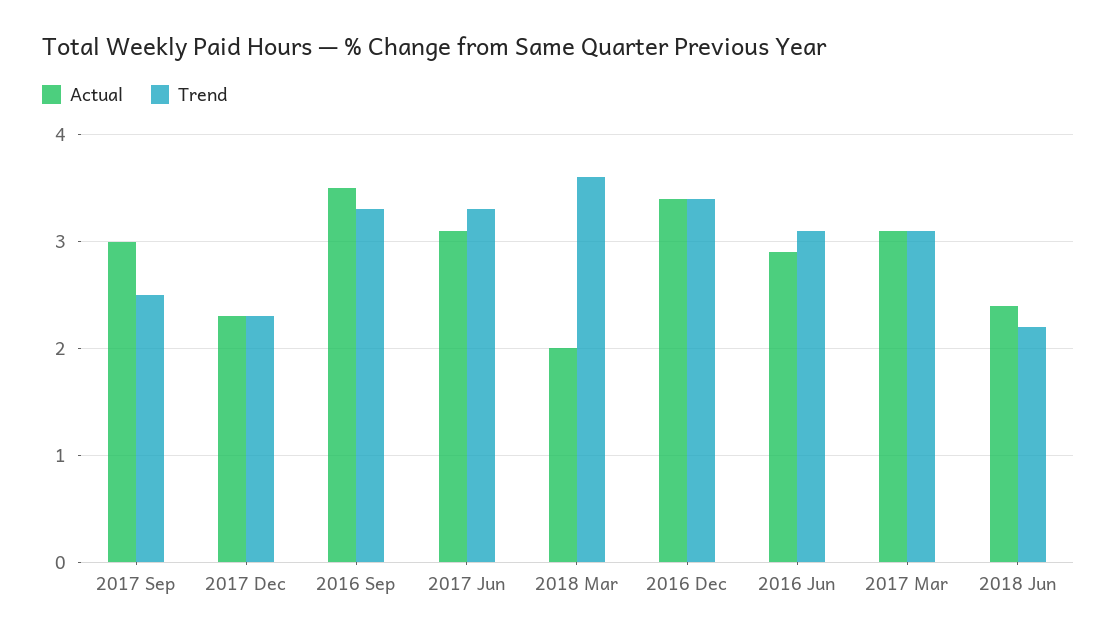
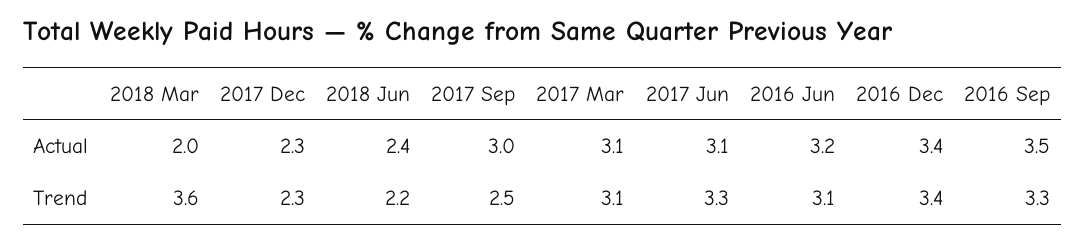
  {
    "Actual": {
      "2017 Sep": 3,
      "2017 Dec": 2.3,
      "2016 Sep": 3.5,
      "2017 Jun": 3.1,
      "2018 Mar": 2,
      "2016 Dec": 3.4,
-     "2016 Jun": 2.9,
+     "2016 Jun": 3.2,
      "2017 Mar": 3.1,
      "2018 Jun": 2.4
    },
    "Trend": {
      "2017 Sep": 2.5,
      "2017 Dec": 2.3,
      "2016 Sep": 3.3,
      "2017 Jun": 3.3,
      "2018 Mar": 3.6,
      "2016 Dec": 3.4,
      "2016 Jun": 3.1,
      "2017 Mar": 3.1,
      "2018 Jun": 2.2
    }
  }

